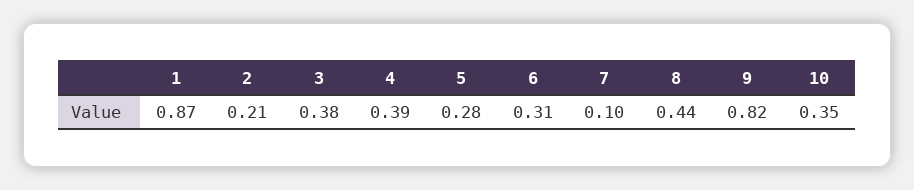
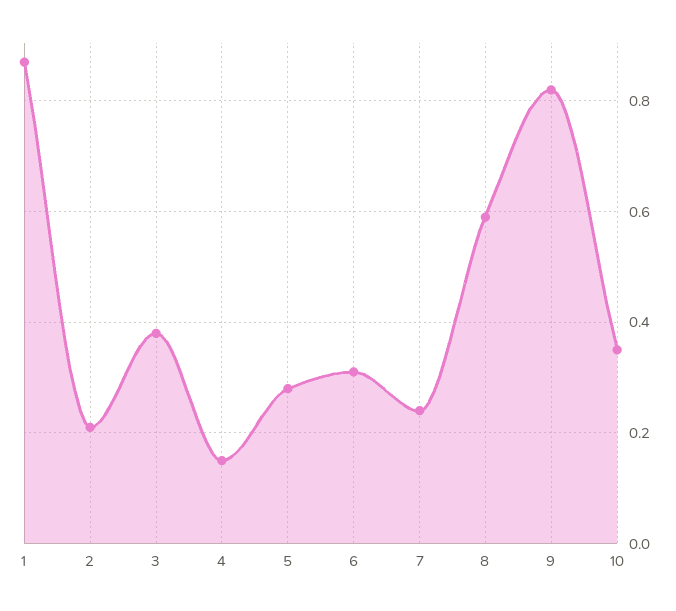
  {
    "1": 0.87,
    "2": 0.21,
    "3": 0.38,
-   "4": 0.39,
+   "4": 0.15,
    "5": 0.28,
    "6": 0.31,
-   "7": 0.1,
+   "7": 0.25,
-   "8": 0.44,
+   "8": 0.6,
    "9": 0.82,
    "10": 0.35
  }

